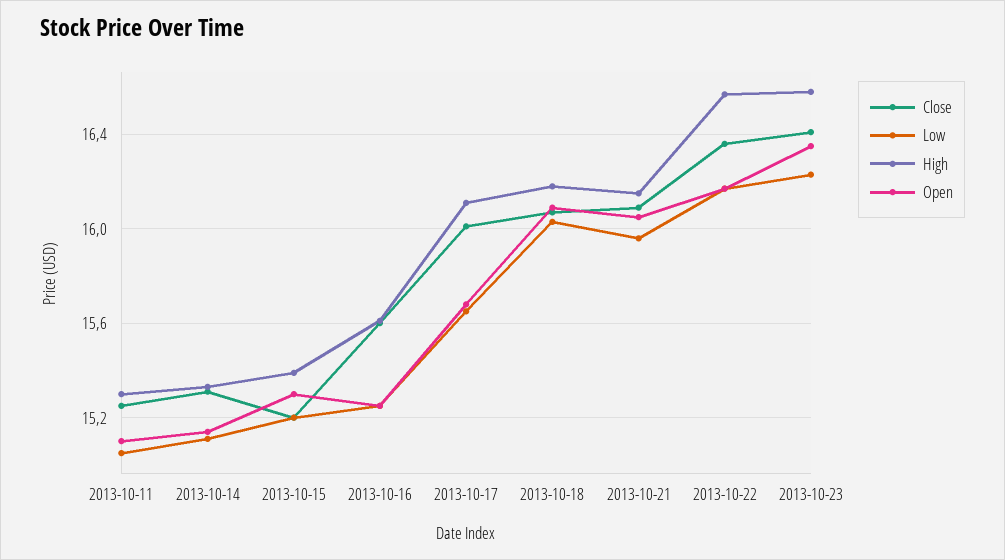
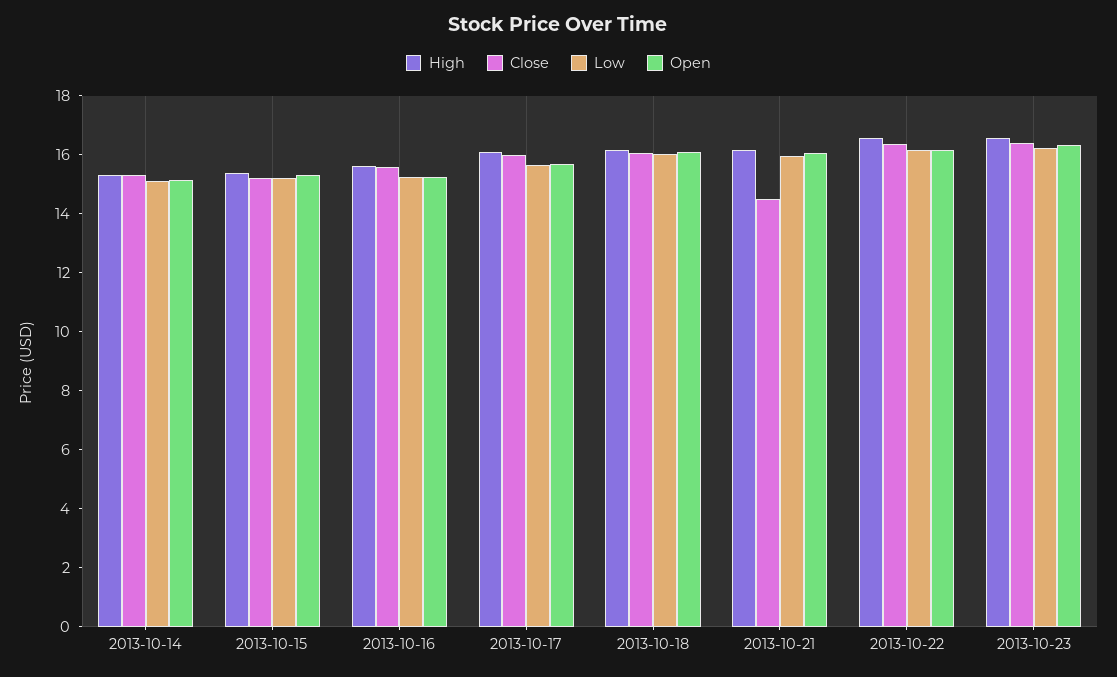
  {
    "Close": {
-     "2013-10-11": 15.25,
      "2013-10-14": 15.3,
      "2013-10-15": 15.2,
      "2013-10-16": 15.6,
      "2013-10-17": 16,
      "2013-10-18": 16.05,
-     "2013-10-21": 16.1,
+     "2013-10-21": 14.5,
      "2013-10-22": 16.35,
      "2013-10-23": 16.4
    },
    "Low": {
-     "2013-10-11": 15.05,
      "2013-10-14": 15.1,
      "2013-10-15": 15.2,
      "2013-10-16": 15.25,
      "2013-10-17": 15.65,
      "2013-10-18": 16.05,
      "2013-10-21": 15.95,
      "2013-10-22": 16.15,
      "2013-10-23": 16.25
    },
    "High": {
-     "2013-10-11": 15.3,
      "2013-10-14": 15.35,
      "2013-10-15": 15.4,
      "2013-10-16": 15.6,
      "2013-10-17": 16.1,
      "2013-10-18": 16.2,
      "2013-10-21": 16.15,
      "2013-10-22": 16.55,
      "2013-10-23": 16.6
    },
    "Open": {
-     "2013-10-11": 15.1,
      "2013-10-14": 15.15,
      "2013-10-15": 15.3,
      "2013-10-16": 15.25,
      "2013-10-17": 15.7,
      "2013-10-18": 16.1,
      "2013-10-21": 16.05,
      "2013-10-22": 16.15,
      "2013-10-23": 16.35
    }
  }

